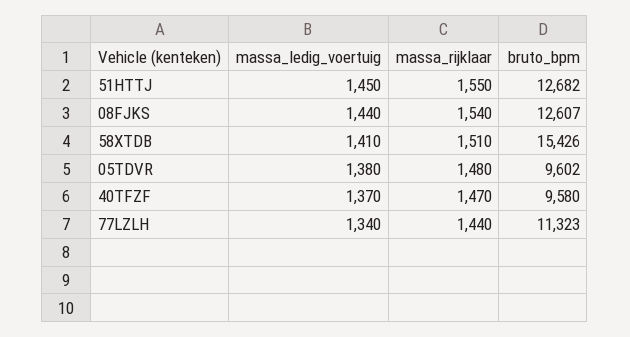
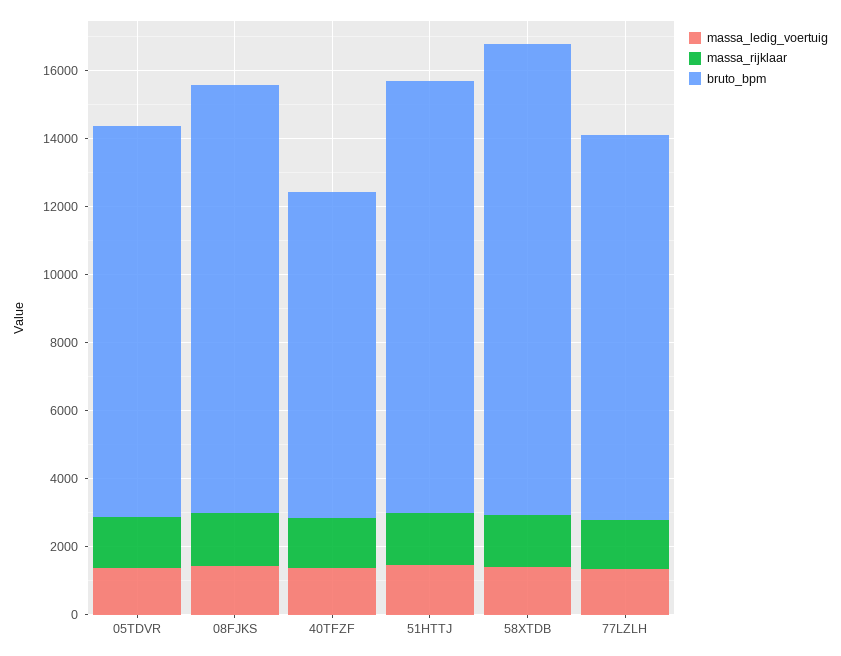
  {
    "massa_ledig_voertuig": {
      "51HTTJ": 1450,
      "08FJKS": 1440,
      "58XTDB": 1410,
      "05TDVR": 1380,
      "40TFZF": 1370,
      "77LZLH": 1340
    },
    "massa_rijklaar": {
      "51HTTJ": 1550,
      "08FJKS": 1540,
      "58XTDB": 1510,
      "05TDVR": 1480,
      "40TFZF": 1470,
      "77LZLH": 1440
    },
    "bruto_bpm": {
      "51HTTJ": 12682,
      "08FJKS": 12607,
-     "58XTDB": 15426,
+     "58XTDB": 14000,
-     "05TDVR": 9602,
+     "05TDVR": 11500,
      "40TFZF": 9580,
      "77LZLH": 11323
    }
  }

